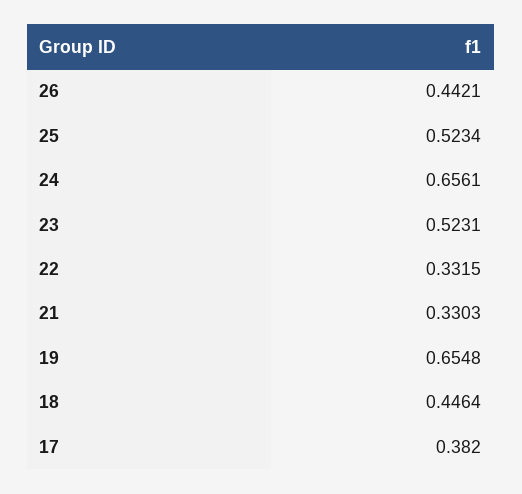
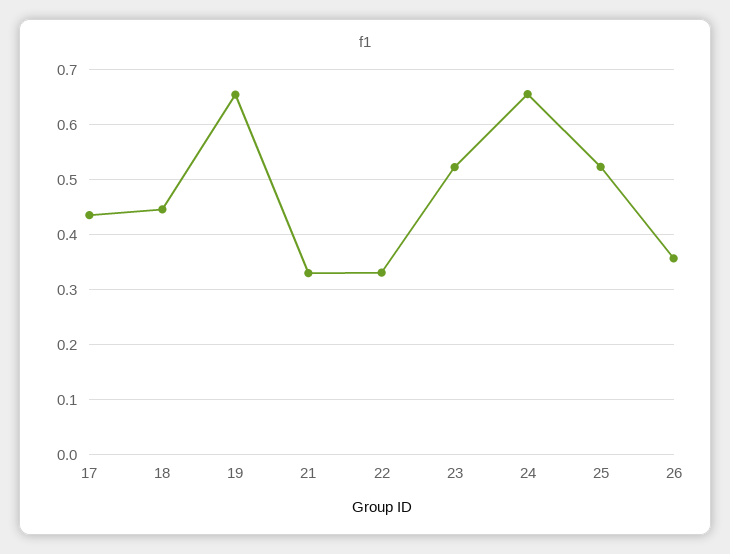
  {
-   "26": 0.4421,
+   "26": 0.36,
    "25": 0.5234,
    "24": 0.6561,
    "23": 0.5231,
    "22": 0.3315,
    "21": 0.3303,
    "19": 0.6548,
    "18": 0.4464,
-   "17": 0.382
+   "17": 0.44
  }

